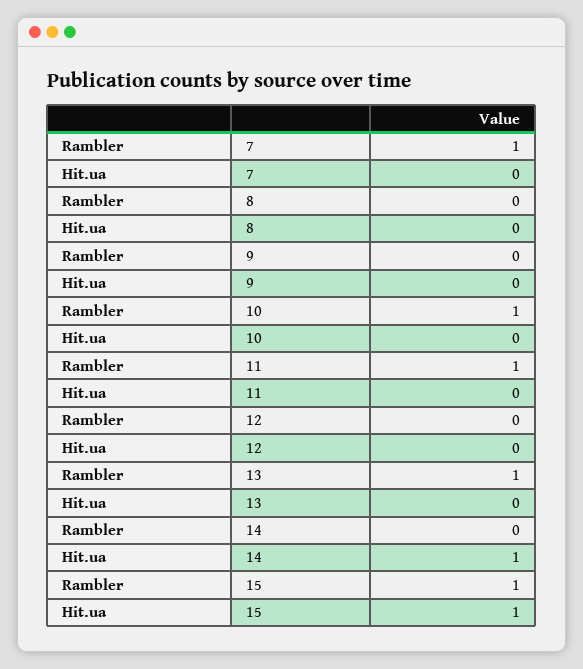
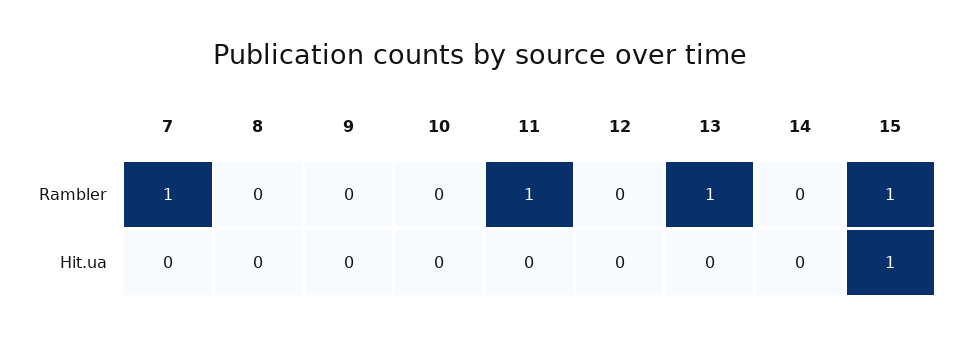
  {
    "Rambler": {
      "7": 1,
      "8": 0,
      "9": 0,
-     "10": 1,
+     "10": 0,
      "11": 1,
      "12": 0,
      "13": 1,
      "14": 0,
      "15": 1
    },
    "Hit.ua": {
      "7": 0,
      "8": 0,
      "9": 0,
      "10": 0,
      "11": 0,
      "12": 0,
      "13": 0,
-     "14": 1,
+     "14": 0,
      "15": 1
    }
  }

